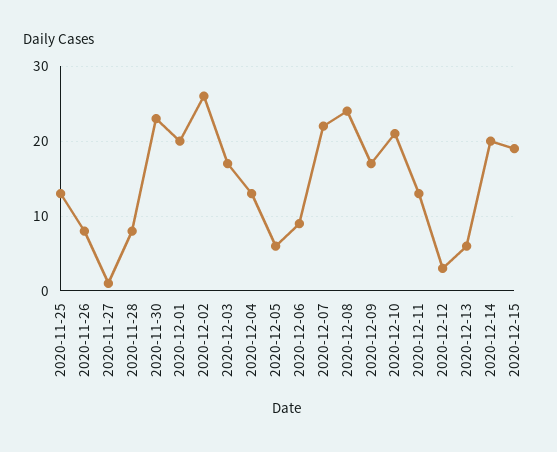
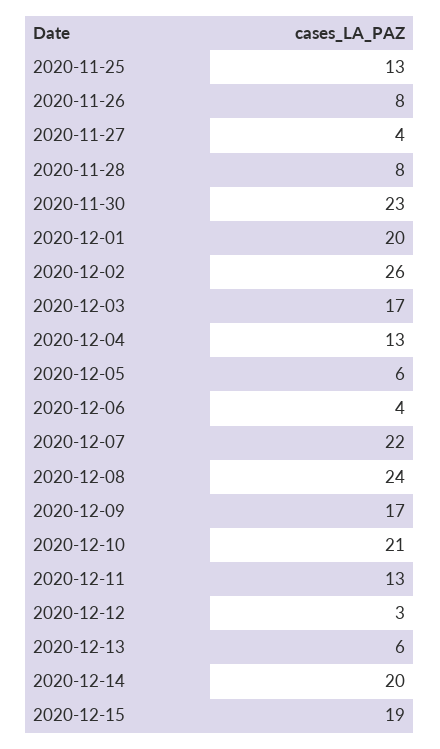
  {
    "2020-11-25": 13,
    "2020-11-26": 8,
-   "2020-11-27": 1,
+   "2020-11-27": 4,
    "2020-11-28": 8,
    "2020-11-30": 23,
    "2020-12-01": 20,
    "2020-12-02": 26,
    "2020-12-03": 17,
    "2020-12-04": 13,
    "2020-12-05": 6,
-   "2020-12-06": 9,
+   "2020-12-06": 4,
    "2020-12-07": 22,
    "2020-12-08": 24,
    "2020-12-09": 17,
    "2020-12-10": 21,
    "2020-12-11": 13,
    "2020-12-12": 3,
    "2020-12-13": 6,
    "2020-12-14": 20,
    "2020-12-15": 19
  }

